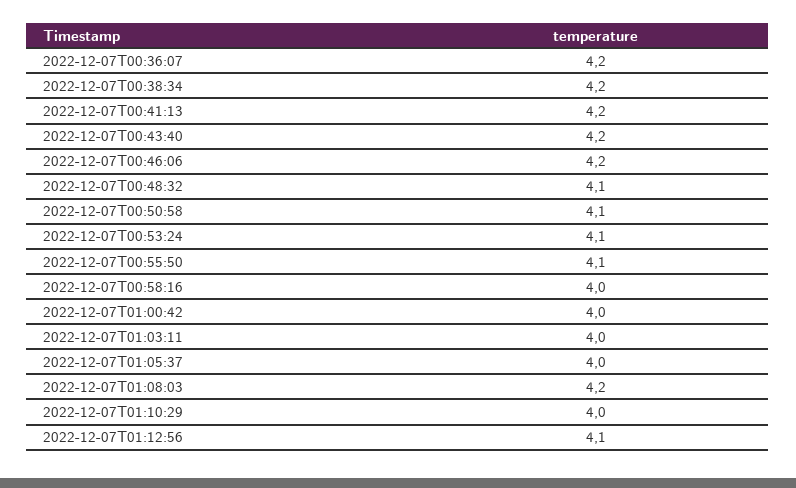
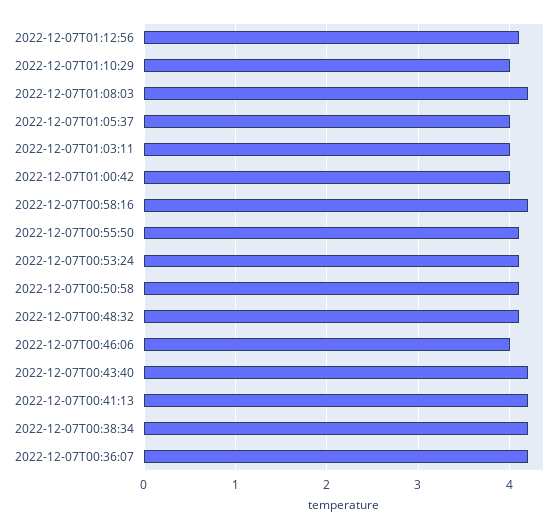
  {
    "2022-12-07T00:36:07": 4.2,
    "2022-12-07T00:38:34": 4.2,
    "2022-12-07T00:41:13": 4.2,
    "2022-12-07T00:43:40": 4.2,
-   "2022-12-07T00:46:06": 4.2,
+   "2022-12-07T00:46:06": 4,
    "2022-12-07T00:48:32": 4.1,
    "2022-12-07T00:50:58": 4.1,
    "2022-12-07T00:53:24": 4.1,
    "2022-12-07T00:55:50": 4.1,
-   "2022-12-07T00:58:16": 4,
+   "2022-12-07T00:58:16": 4.2,
    "2022-12-07T01:00:42": 4,
    "2022-12-07T01:03:11": 4,
    "2022-12-07T01:05:37": 4,
    "2022-12-07T01:08:03": 4.2,
    "2022-12-07T01:10:29": 4,
    "2022-12-07T01:12:56": 4.1
  }

